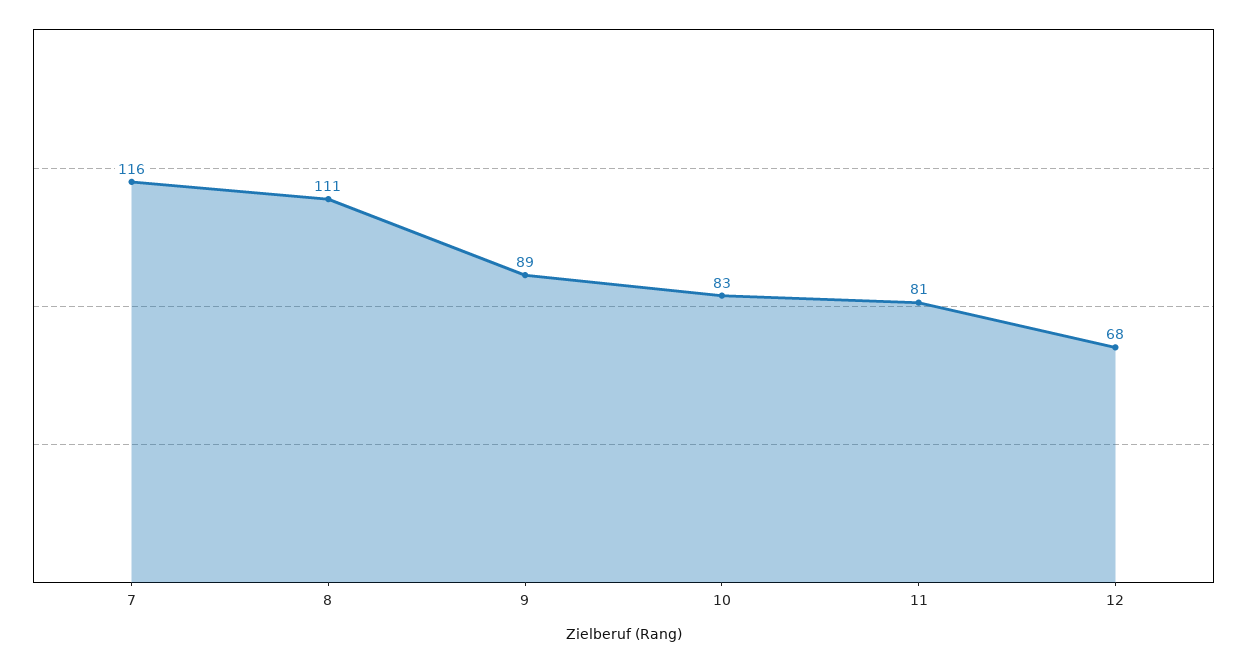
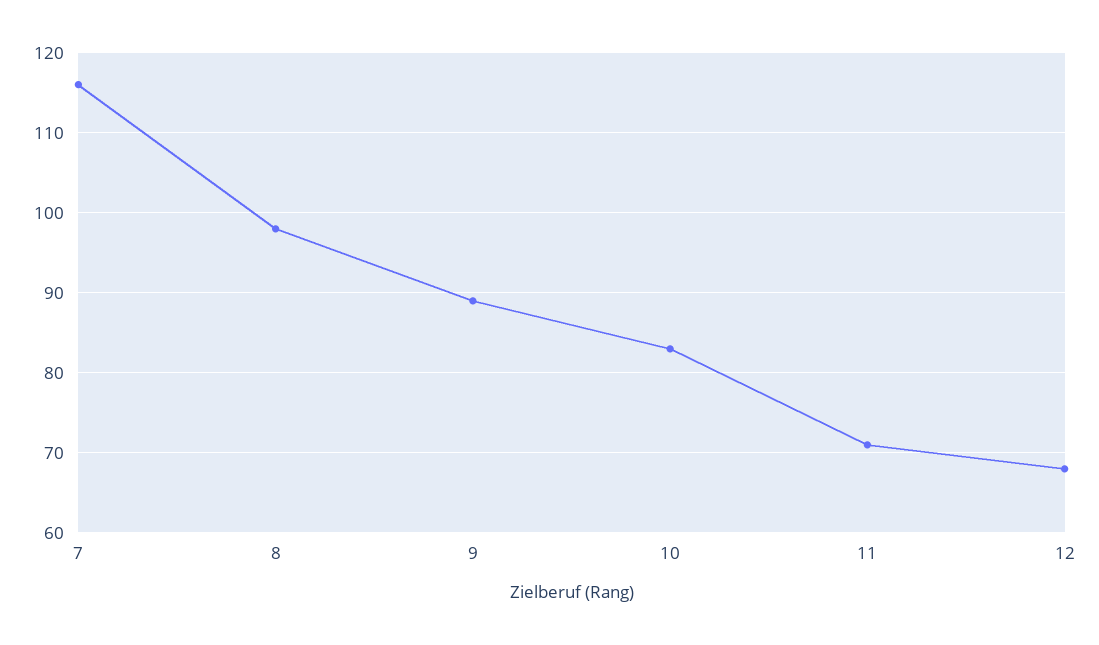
  {
    "7": 116,
-   "8": 111,
+   "8": 98,
    "9": 89,
    "10": 83,
-   "11": 81,
+   "11": 71,
    "12": 68
  }

